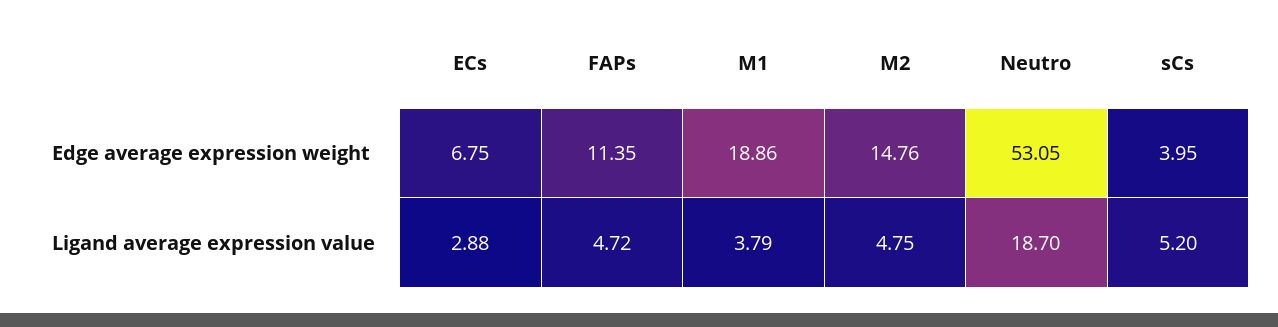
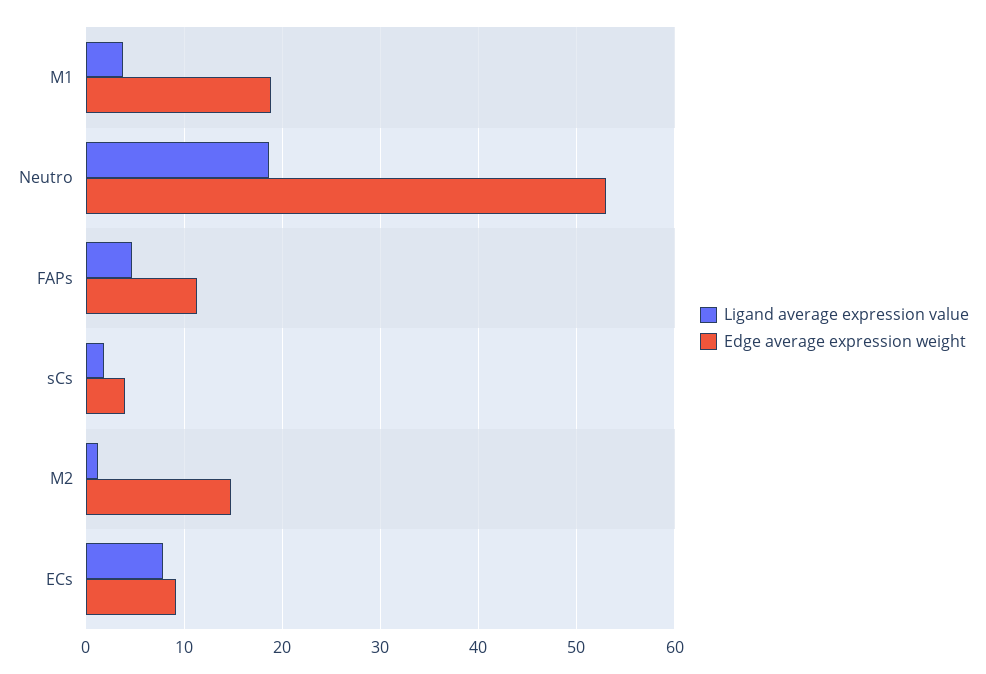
  {
    "Edge average expression weight": {
-     "ECs": 6.75,
+     "ECs": 9,
      "FAPs": 11.35,
      "M1": 18.86,
      "M2": 14.76,
      "Neutro": 53.05,
      "sCs": 3.95
    },
    "Ligand average expression value": {
-     "ECs": 2.88,
+     "ECs": 8,
      "FAPs": 4.72,
      "M1": 3.79,
-     "M2": 4.75,
+     "M2": 1,
      "Neutro": 18.7,
-     "sCs": 5.2
+     "sCs": 2
    }
  }

